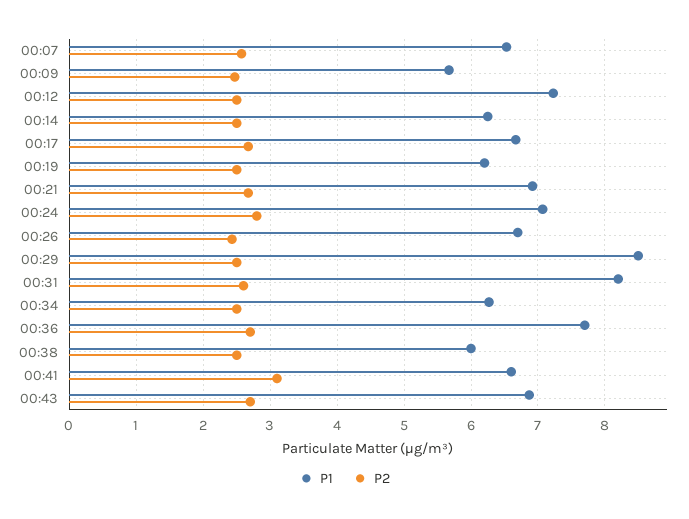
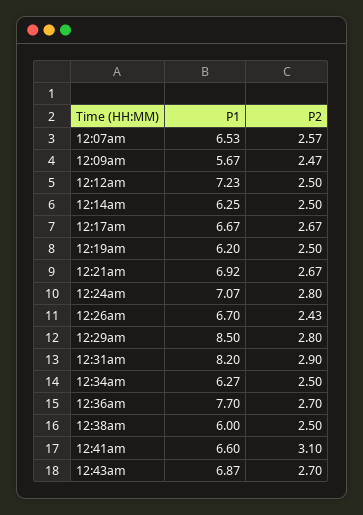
  {
    "P1": {
      "00:07": 6.53,
      "00:09": 5.67,
      "00:12": 7.23,
      "00:14": 6.25,
      "00:17": 6.67,
      "00:19": 6.2,
      "00:21": 6.92,
      "00:24": 7.07,
      "00:26": 6.7,
      "00:29": 8.5,
      "00:31": 8.2,
      "00:34": 6.27,
      "00:36": 7.7,
      "00:38": 6,
      "00:41": 6.6,
      "00:43": 6.87
    },
    "P2": {
      "00:07": 2.57,
      "00:09": 2.47,
      "00:12": 2.5,
      "00:14": 2.5,
      "00:17": 2.67,
      "00:19": 2.5,
      "00:21": 2.67,
      "00:24": 2.8,
      "00:26": 2.43,
-     "00:29": 2.5,
+     "00:29": 2.8,
-     "00:31": 2.6,
+     "00:31": 2.9,
      "00:34": 2.5,
      "00:36": 2.7,
      "00:38": 2.5,
      "00:41": 3.1,
      "00:43": 2.7
    }
  }

